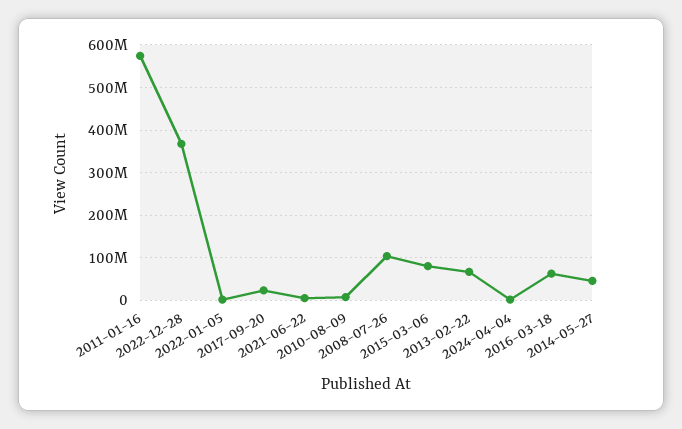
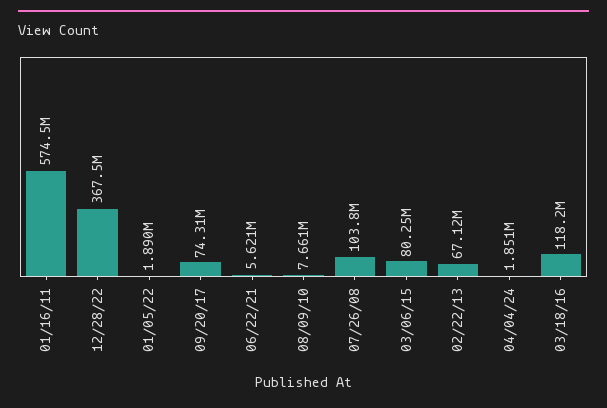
  {
    "2011-01-16": 574500000,
    "2022-12-28": 367500000,
    "2022-01-05": 1890000,
-   "2017-09-20": 20000000,
+   "2017-09-20": 74310000,
    "2021-06-22": 5621000,
    "2010-08-09": 7661000,
    "2008-07-26": 103800000,
    "2015-03-06": 80250000,
    "2013-02-22": 67120000,
    "2024-04-04": 1851000,
-   "2016-03-18": 60000000,
+   "2016-03-18": 118200000
-   "2014-05-27": 40000000
  }

